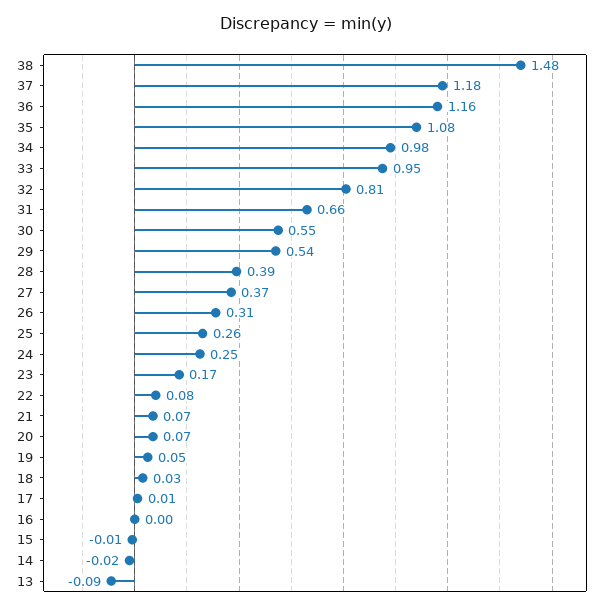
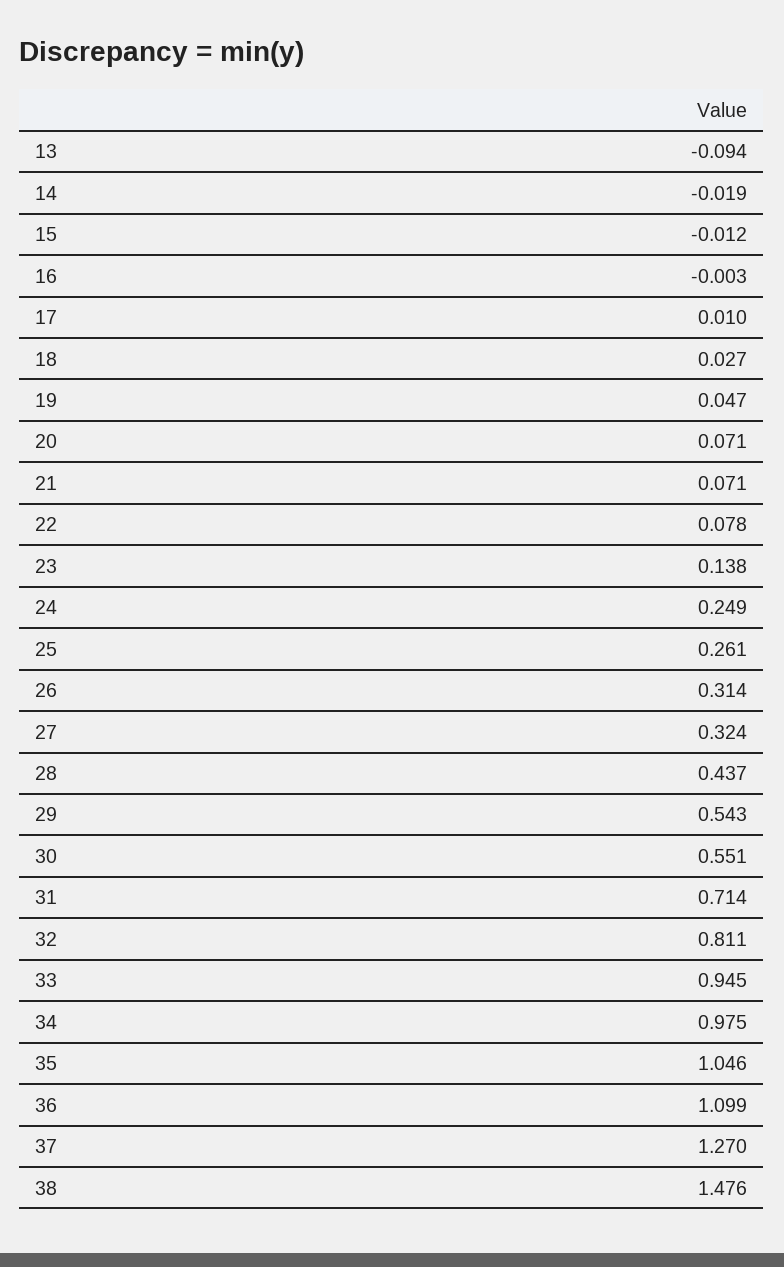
  {
    "38": 1.476,
-   "37": 1.18,
+   "37": 1.27,
-   "36": 1.16,
+   "36": 1.099,
-   "35": 1.08,
+   "35": 1.046,
    "34": 0.975,
    "33": 0.945,
    "32": 0.811,
-   "31": 0.66,
+   "31": 0.714,
    "30": 0.551,
    "29": 0.543,
-   "28": 0.39,
+   "28": 0.437,
-   "27": 0.37,
+   "27": 0.324,
    "26": 0.314,
    "25": 0.261,
    "24": 0.249,
-   "23": 0.17,
+   "23": 0.138,
    "22": 0.078,
    "21": 0.071,
    "20": 0.071,
    "19": 0.047,
    "18": 0.027,
    "17": 0.01,
    "16": -0.003,
    "15": -0.012,
    "14": -0.019,
    "13": -0.094
  }

